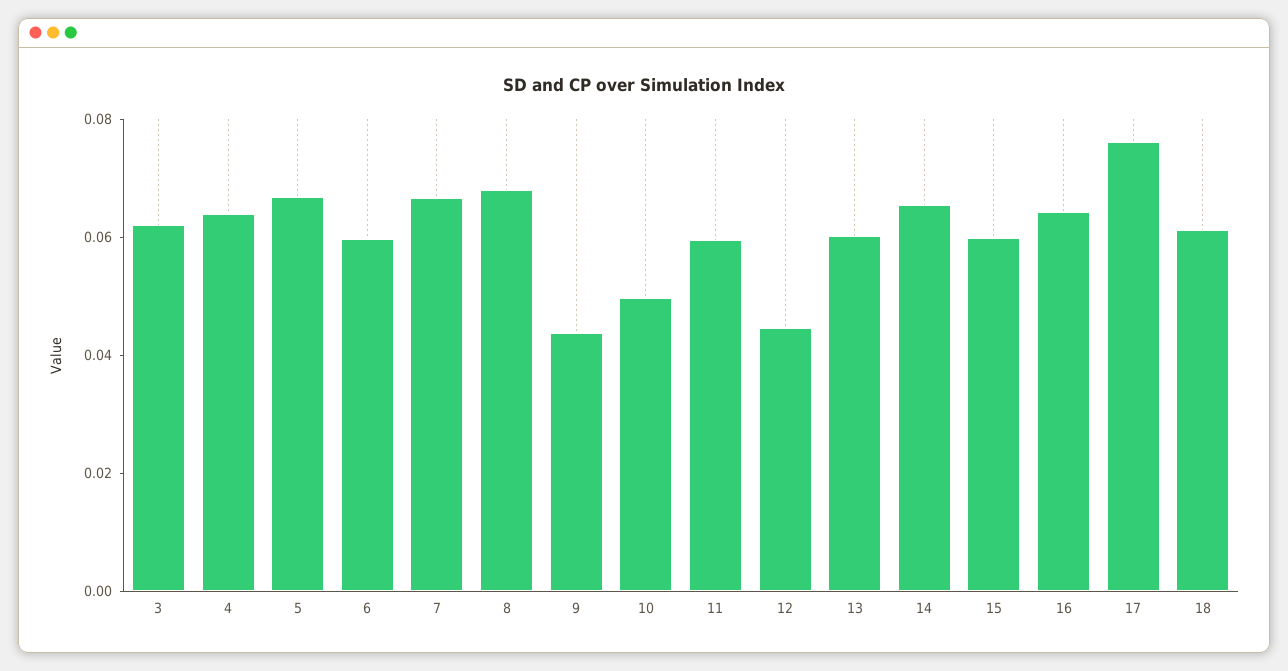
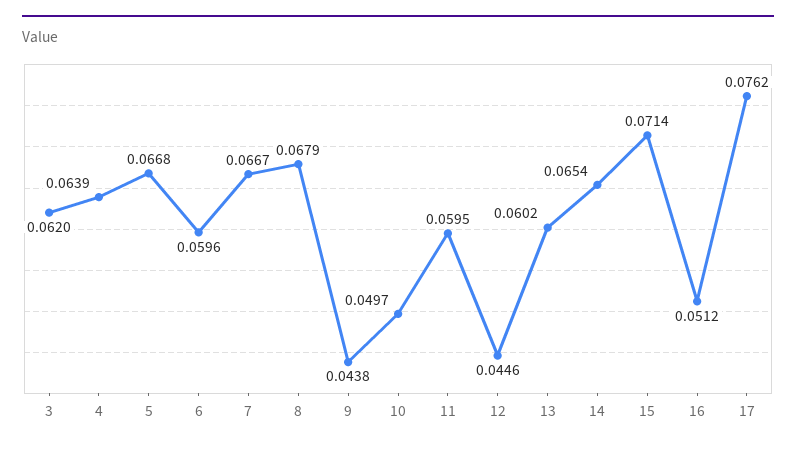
  {
    "3": 0.062,
    "4": 0.0639,
    "5": 0.0668,
    "6": 0.0596,
    "7": 0.0667,
    "8": 0.0679,
    "9": 0.0438,
    "10": 0.0497,
    "11": 0.0595,
    "12": 0.0446,
    "13": 0.0602,
    "14": 0.0654,
-   "15": 0.06,
+   "15": 0.0714,
-   "16": 0.065,
+   "16": 0.0512,
-   "17": 0.0762,
+   "17": 0.0762
-   "18": 0.06
  }

